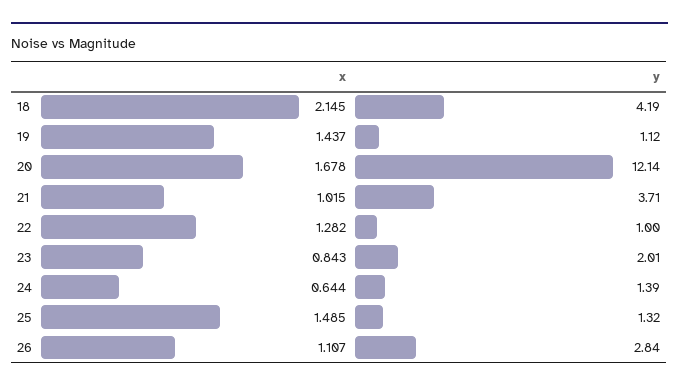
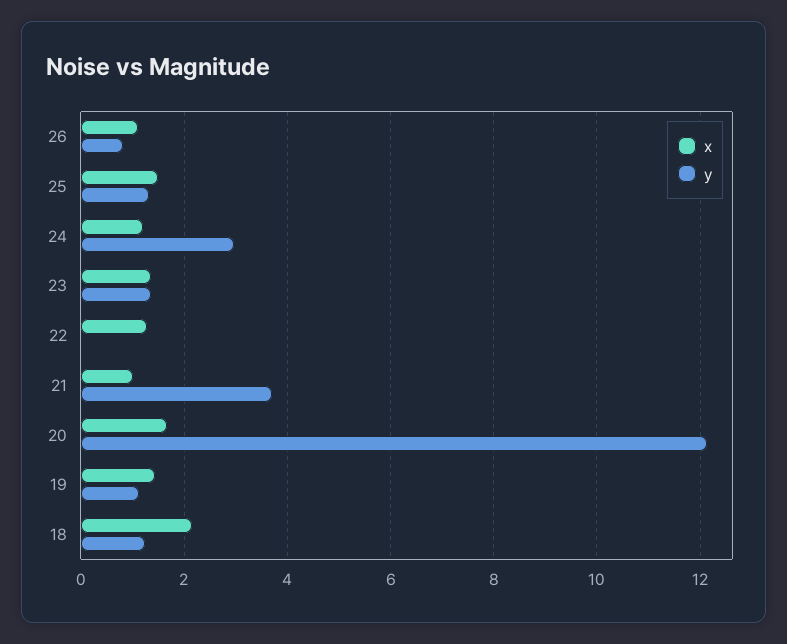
  {
    "x": {
      "18": 2.145,
      "19": 1.437,
      "20": 1.678,
      "21": 1.015,
      "22": 1.282,
-     "23": 0.843,
+     "23": 1.4,
-     "24": 0.644,
+     "24": 1.2,
      "25": 1.485,
      "26": 1.107
    },
    "y": {
-     "18": 4.19,
+     "18": 1.2,
      "19": 1.12,
      "20": 12.14,
      "21": 3.71,
-     "22": 1,
+     "22": 0,
-     "23": 2.01,
+     "23": 1.4,
-     "24": 1.39,
+     "24": 3,
      "25": 1.32,
-     "26": 2.84
+     "26": 0.8
    }
  }

